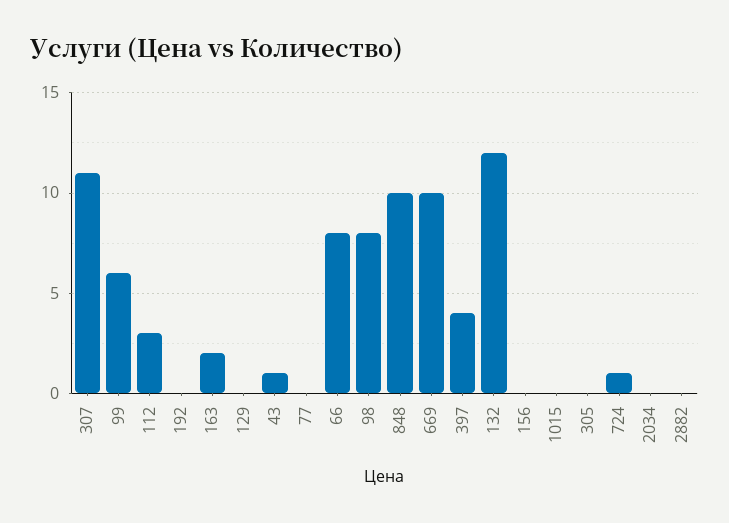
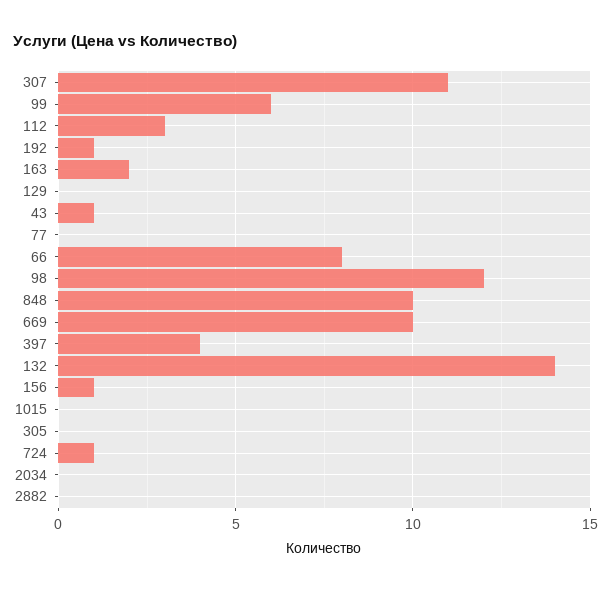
  {
    "307": 11,
    "99": 6,
    "112": 3,
-   "192": 0,
+   "192": 1,
    "163": 2,
    "129": 0,
    "43": 1,
    "77": 0,
    "66": 8,
-   "98": 8,
+   "98": 12,
    "848": 10,
    "669": 10,
    "397": 4,
-   "132": 12,
+   "132": 14,
-   "156": 0,
+   "156": 1,
    "1015": 0,
    "305": 0,
    "724": 1,
    "2034": 0,
    "2882": 0
  }

